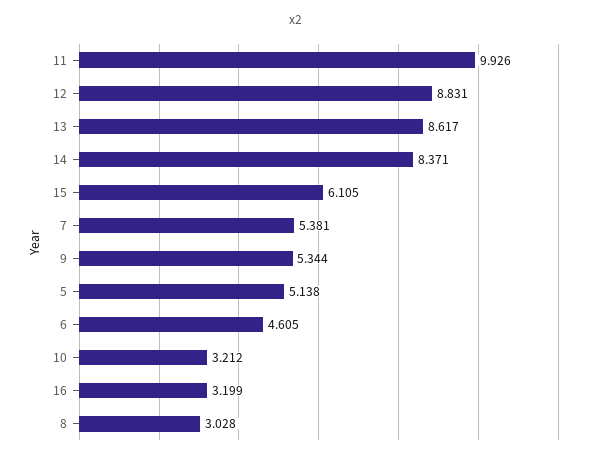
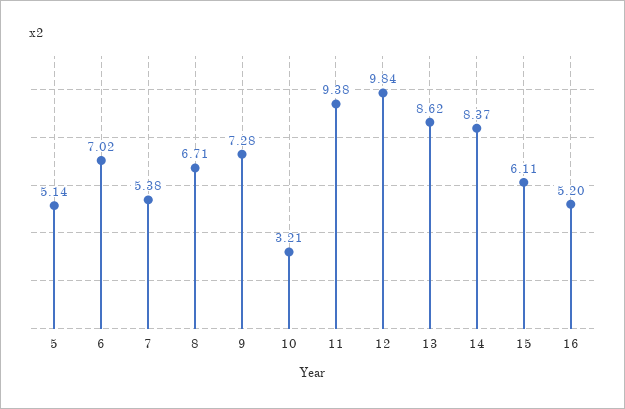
  {
-   "11": 9.926,
+   "11": 9.38,
-   "12": 8.831,
+   "12": 9.84,
    "13": 8.617,
    "14": 8.371,
    "15": 6.105,
    "7": 5.381,
-   "9": 5.344,
+   "9": 7.28,
    "5": 5.138,
-   "6": 4.605,
+   "6": 7.02,
    "10": 3.212,
-   "16": 3.199,
+   "16": 5.2,
-   "8": 3.028
+   "8": 6.71
  }

